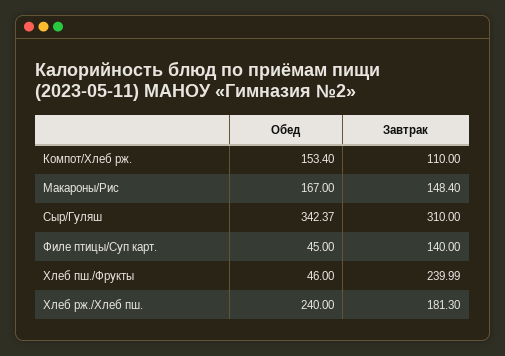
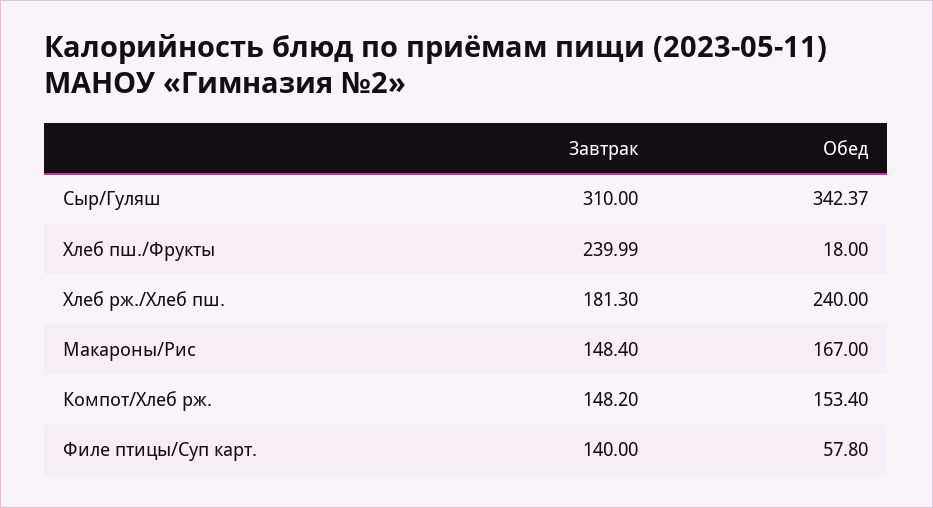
  {
    "Обед": {
      "Компот/Хлеб рж.": 153.4,
      "Макароны/Рис": 167,
      "Сыр/Гуляш": 342.37,
-     "Филе птицы/Суп карт.": 45,
+     "Филе птицы/Суп карт.": 57.8,
-     "Хлеб пш./Фрукты": 46,
+     "Хлеб пш./Фрукты": 18,
      "Хлеб рж./Хлеб пш.": 240
    },
    "Завтрак": {
-     "Компот/Хлеб рж.": 110,
+     "Компот/Хлеб рж.": 148.2,
      "Макароны/Рис": 148.4,
      "Сыр/Гуляш": 310,
      "Филе птицы/Суп карт.": 140,
      "Хлеб пш./Фрукты": 239.99,
      "Хлеб рж./Хлеб пш.": 181.3
    }
  }

